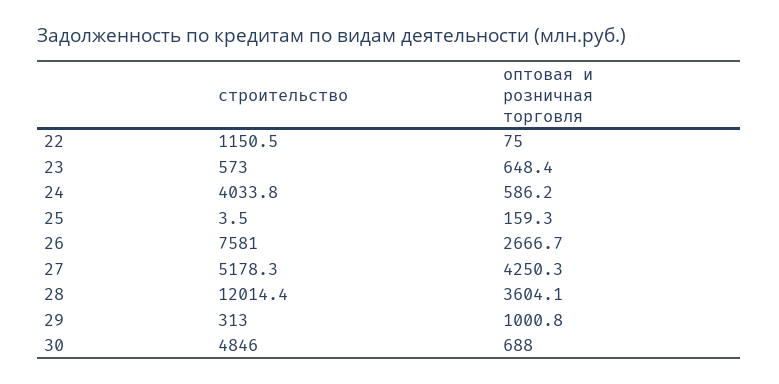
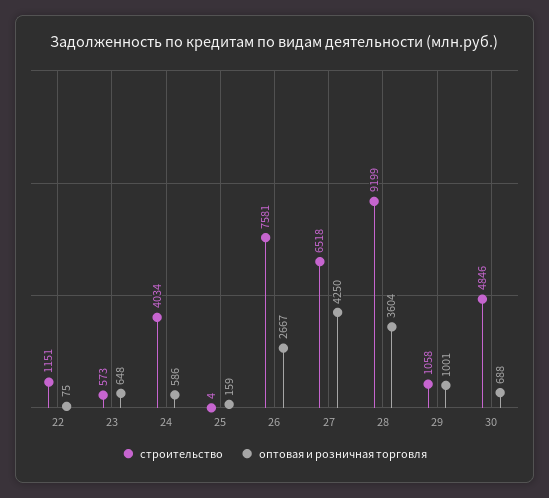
  {
    "строительство": {
      "22": 1150.5,
      "23": 573,
      "24": 4033.8,
      "25": 3.5,
      "26": 7581,
-     "27": 5178.3,
+     "27": 6518,
-     "28": 12014.4,
+     "28": 9199,
-     "29": 313,
+     "29": 1058,
      "30": 4846
    },
    "оптовая и розничная торговля": {
      "22": 75,
      "23": 648.4,
      "24": 586.2,
      "25": 159.3,
      "26": 2666.7,
      "27": 4250.3,
      "28": 3604.1,
      "29": 1000.8,
      "30": 688
    }
  }

